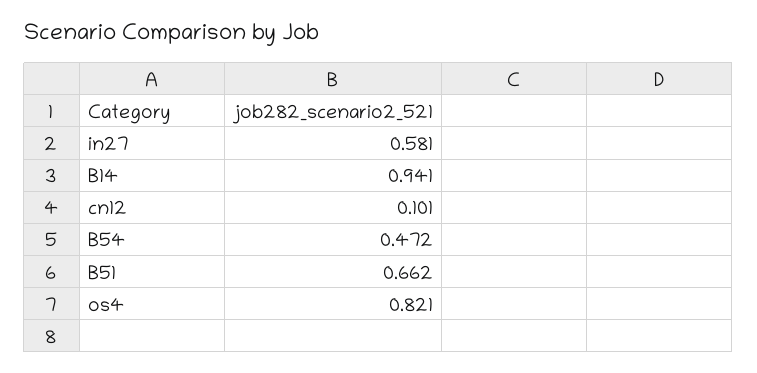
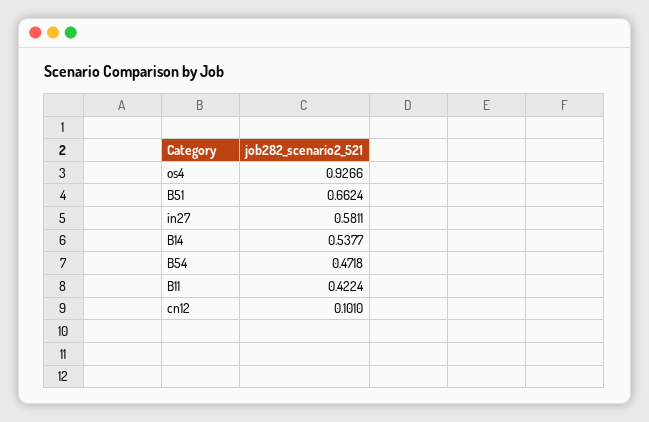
  {
    "in27": 0.5811,
-   "B14": 0.941,
+   "B14": 0.5377,
    "cn12": 0.101,
    "B54": 0.4718,
    "B51": 0.6624,
-   "os4": 0.821
+   "os4": 0.9266,
+   "B11": 0.4224
  }

